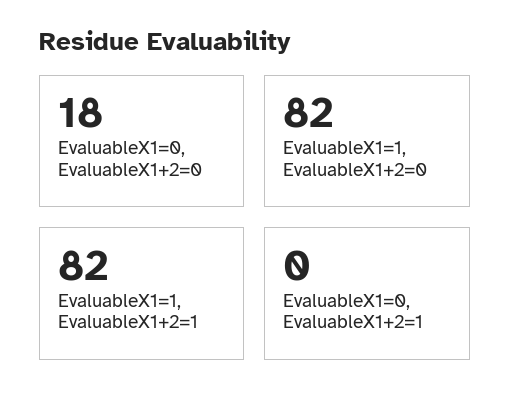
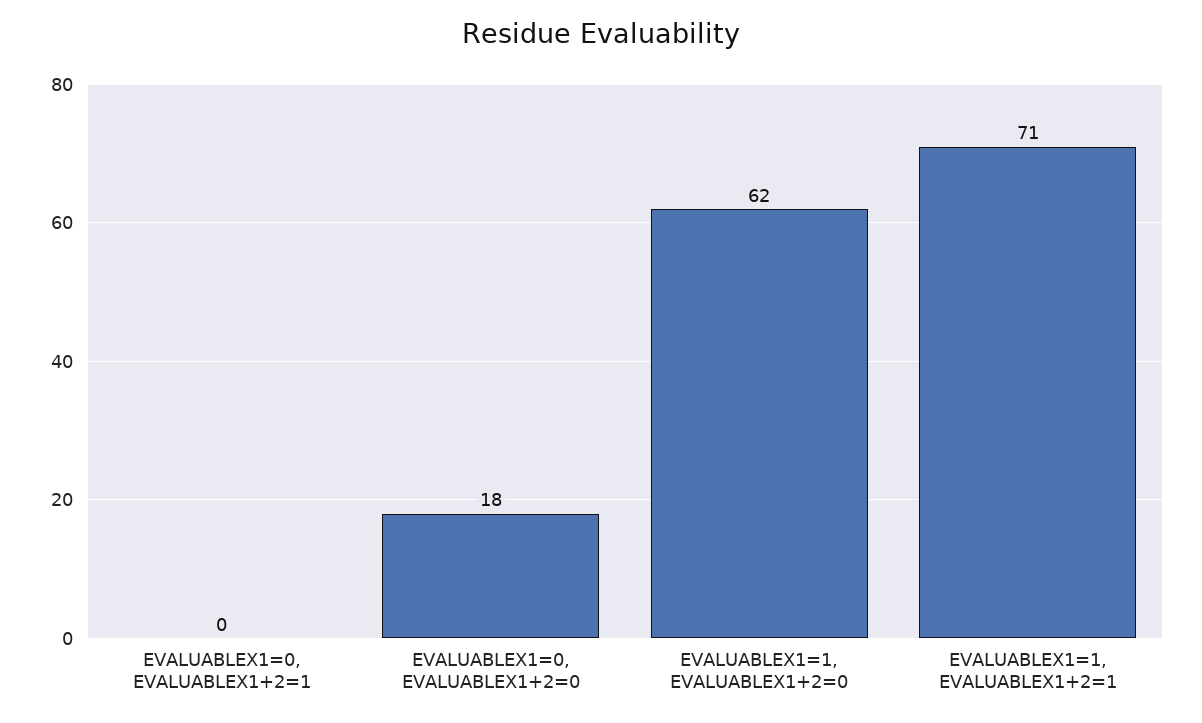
  {
    "EvaluableX1=0, EvaluableX1+2=0": 18,
-   "EvaluableX1=1, EvaluableX1+2=0": 82,
+   "EvaluableX1=1, EvaluableX1+2=0": 62,
-   "EvaluableX1=1, EvaluableX1+2=1": 82,
+   "EvaluableX1=1, EvaluableX1+2=1": 71,
    "EvaluableX1=0, EvaluableX1+2=1": 0
  }

